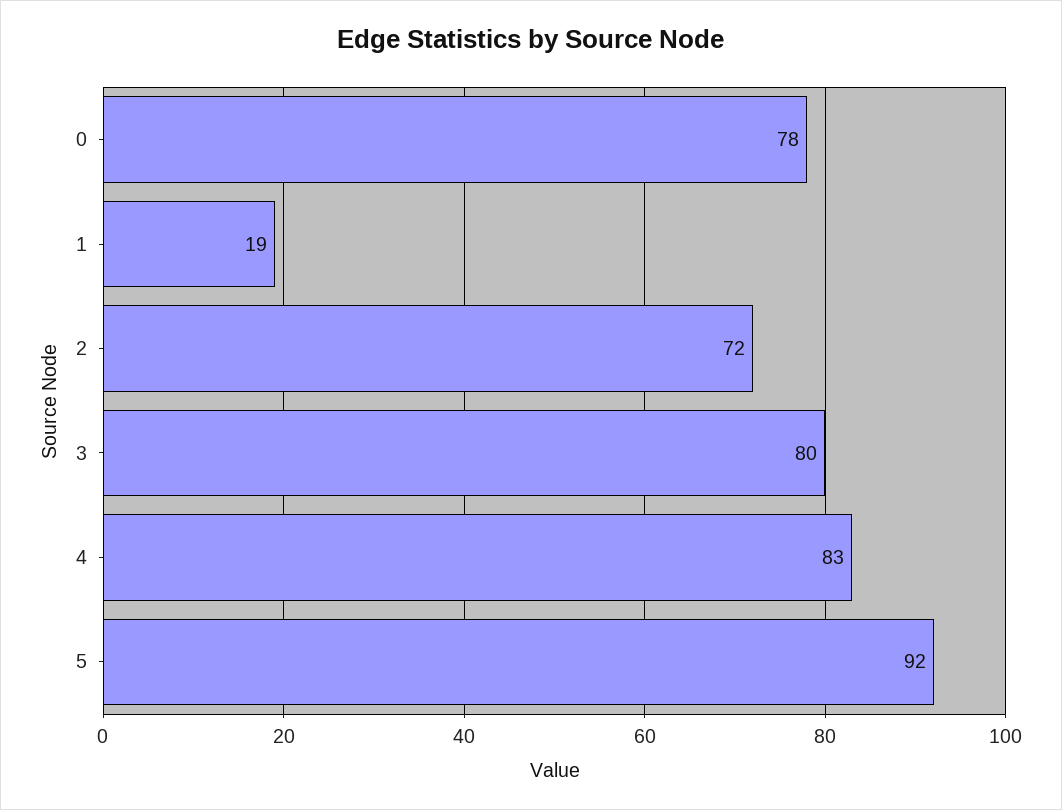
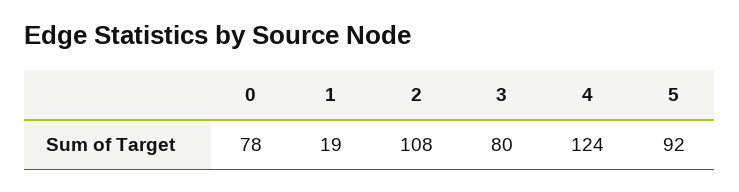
  {
    "0": 78,
    "1": 19,
-   "2": 72,
+   "2": 108,
    "3": 80,
-   "4": 83,
+   "4": 124,
    "5": 92
  }

